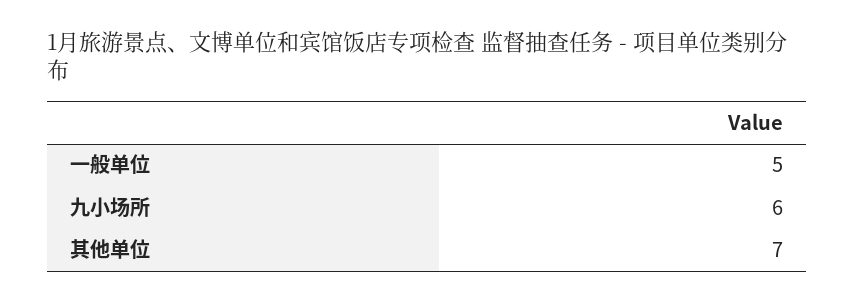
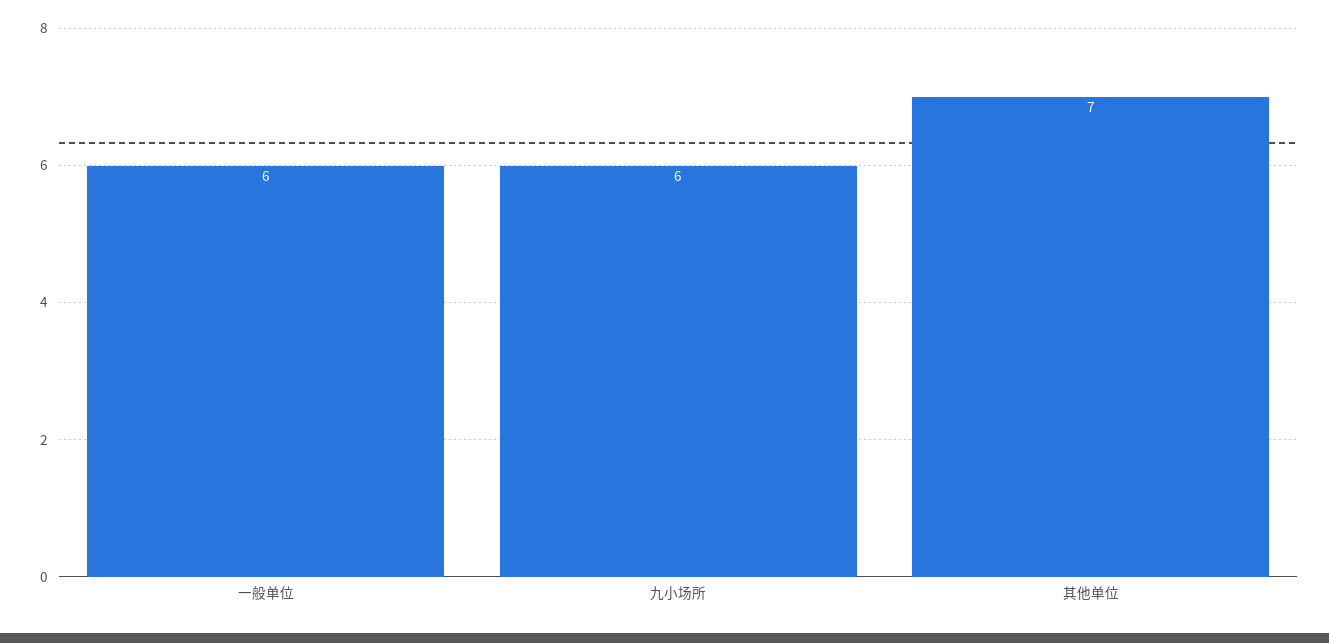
  {
-   "一般单位": 5,
+   "一般单位": 6,
    "九小场所": 6,
    "其他单位": 7
  }

